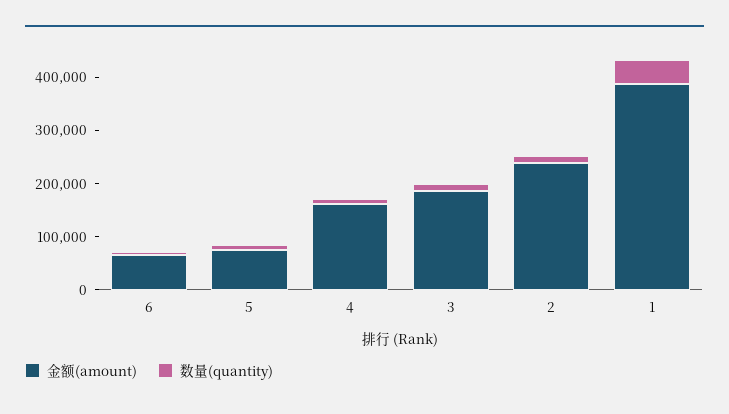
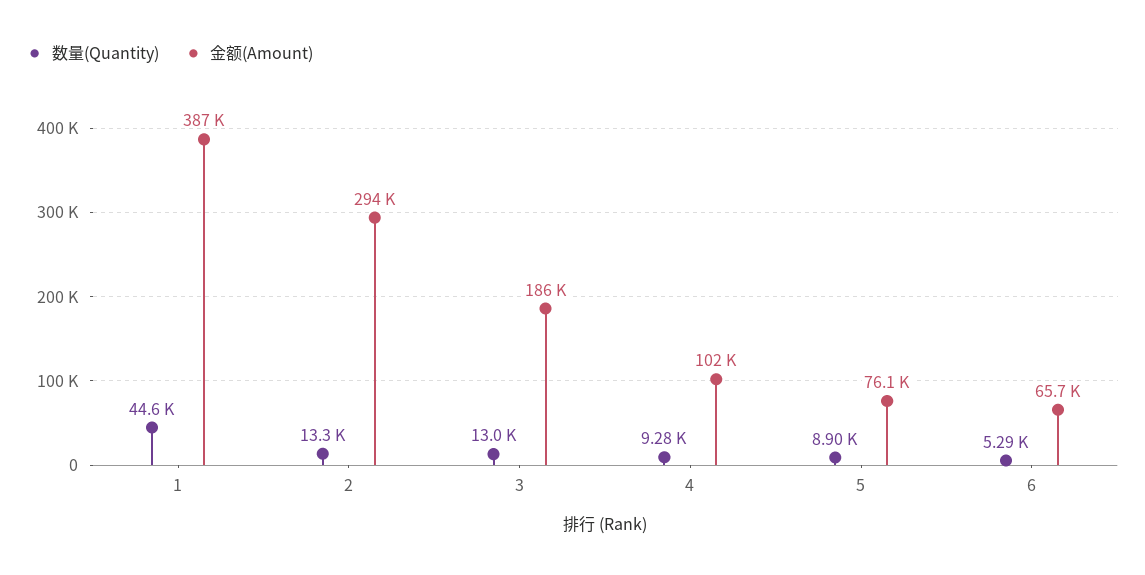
  {
    "金额(amount)": {
      "6": 65700,
      "5": 76100,
-     "4": 160000,
+     "4": 102000,
      "3": 186000,
-     "2": 240000,
+     "2": 294000,
      "1": 387000
    },
    "数量(quantity)": {
      "6": 5290,
      "5": 8900,
      "4": 9280,
      "3": 13000,
      "2": 13300,
      "1": 44600
    }
  }

